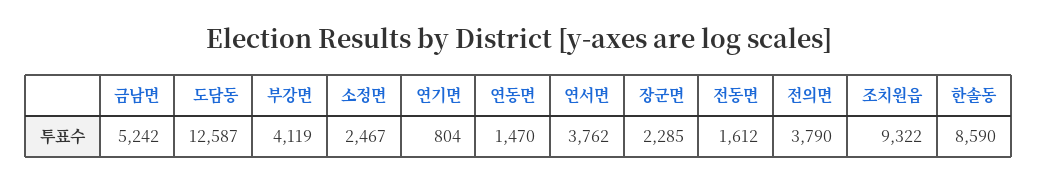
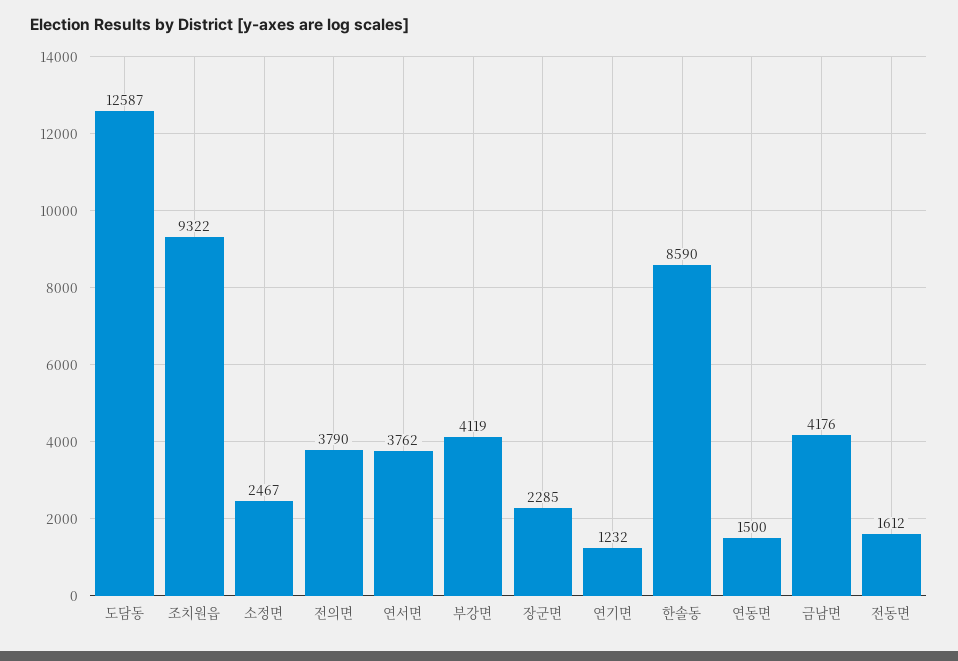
  {
-   "금남면": 5242,
+   "금남면": 4176,
    "도담동": 12587,
    "부강면": 4119,
    "소정면": 2467,
-   "연기면": 804,
+   "연기면": 1232,
-   "연동면": 1470,
+   "연동면": 1500,
    "연서면": 3762,
    "장군면": 2285,
    "전동면": 1612,
    "전의면": 3790,
    "조치원읍": 9322,
    "한솔동": 8590
  }

